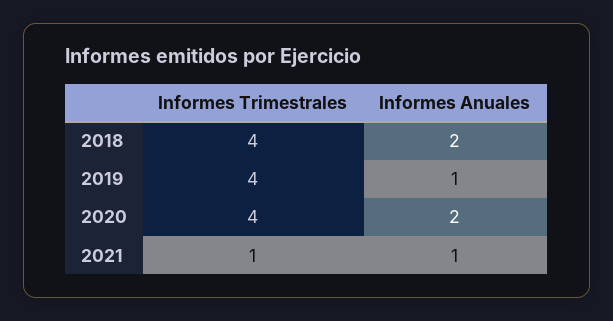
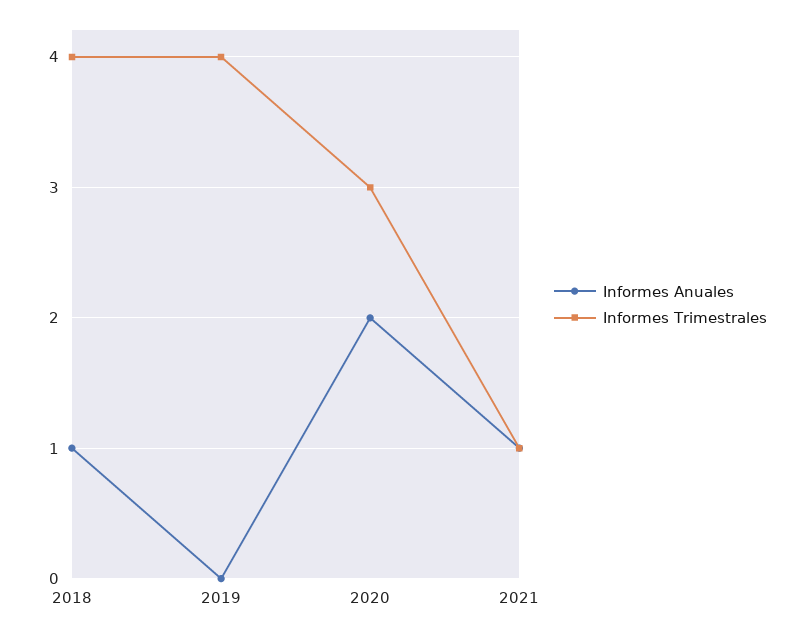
  {
    "Informes Trimestrales": {
      "2018": 4,
      "2019": 4,
-     "2020": 4,
+     "2020": 3,
      "2021": 1
    },
    "Informes Anuales": {
-     "2018": 2,
+     "2018": 1,
-     "2019": 1,
+     "2019": 0,
      "2020": 2,
      "2021": 1
    }
  }

